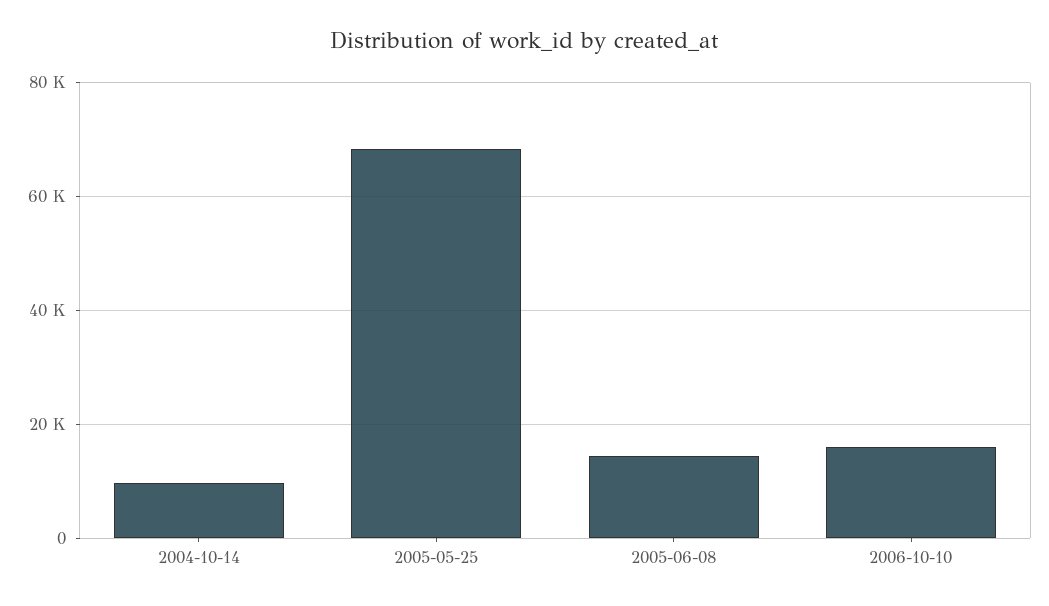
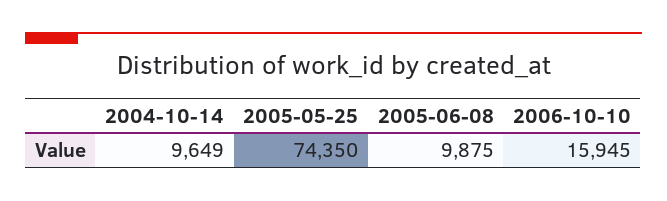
  {
    "2004-10-14": 9649,
-   "2005-05-25": 68000,
+   "2005-05-25": 74350,
-   "2005-06-08": 14000,
+   "2005-06-08": 9875,
    "2006-10-10": 15945
  }

